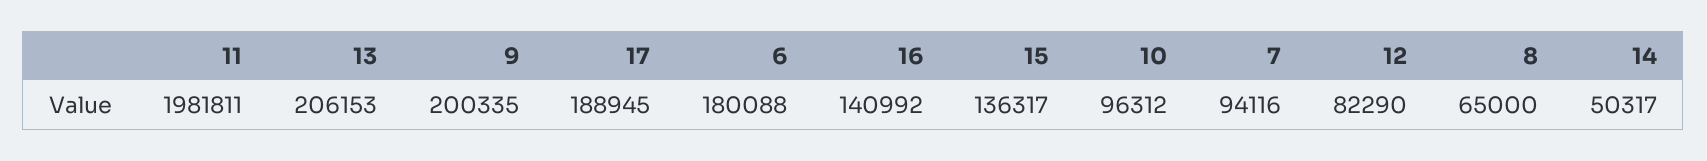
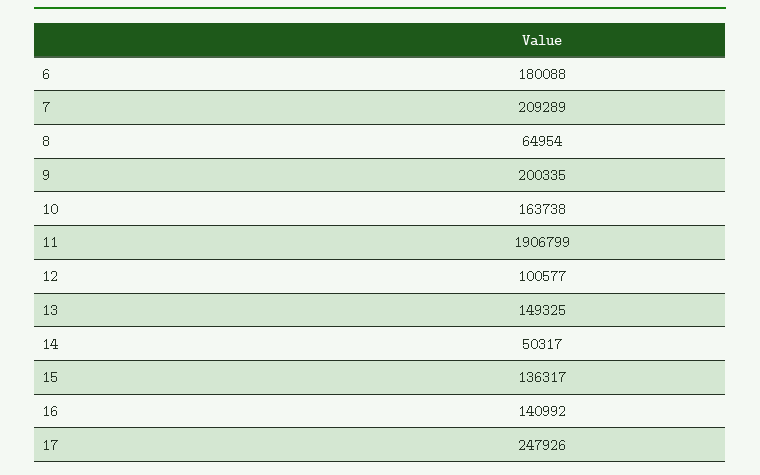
  {
-   "11": 1981811,
+   "11": 1906799,
-   "13": 206153,
+   "13": 149325,
    "9": 200335,
-   "17": 188945,
+   "17": 247926,
    "6": 180088,
    "16": 140992,
    "15": 136317,
-   "10": 96312,
+   "10": 163738,
-   "7": 94116,
+   "7": 209289,
-   "12": 82290,
+   "12": 100577,
-   "8": 65000,
+   "8": 64954,
    "14": 50317
  }

